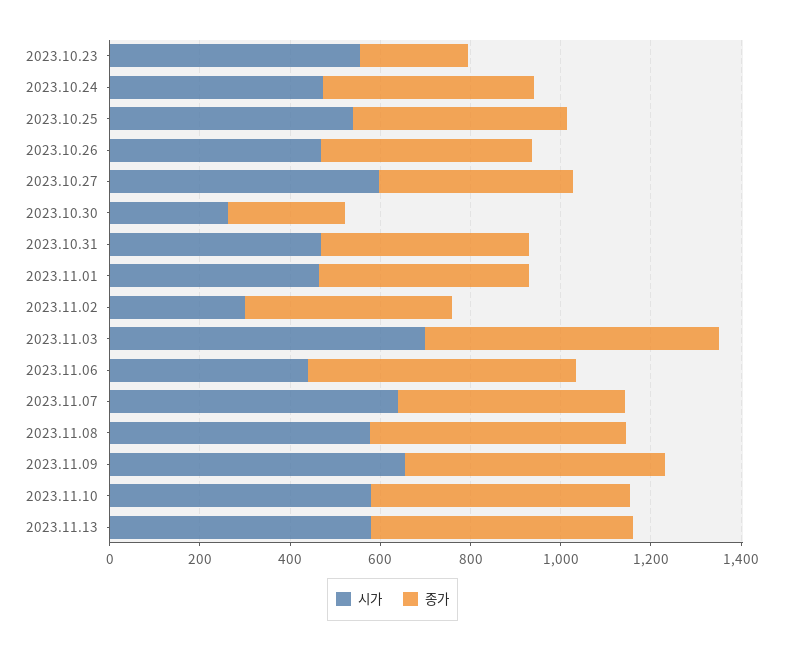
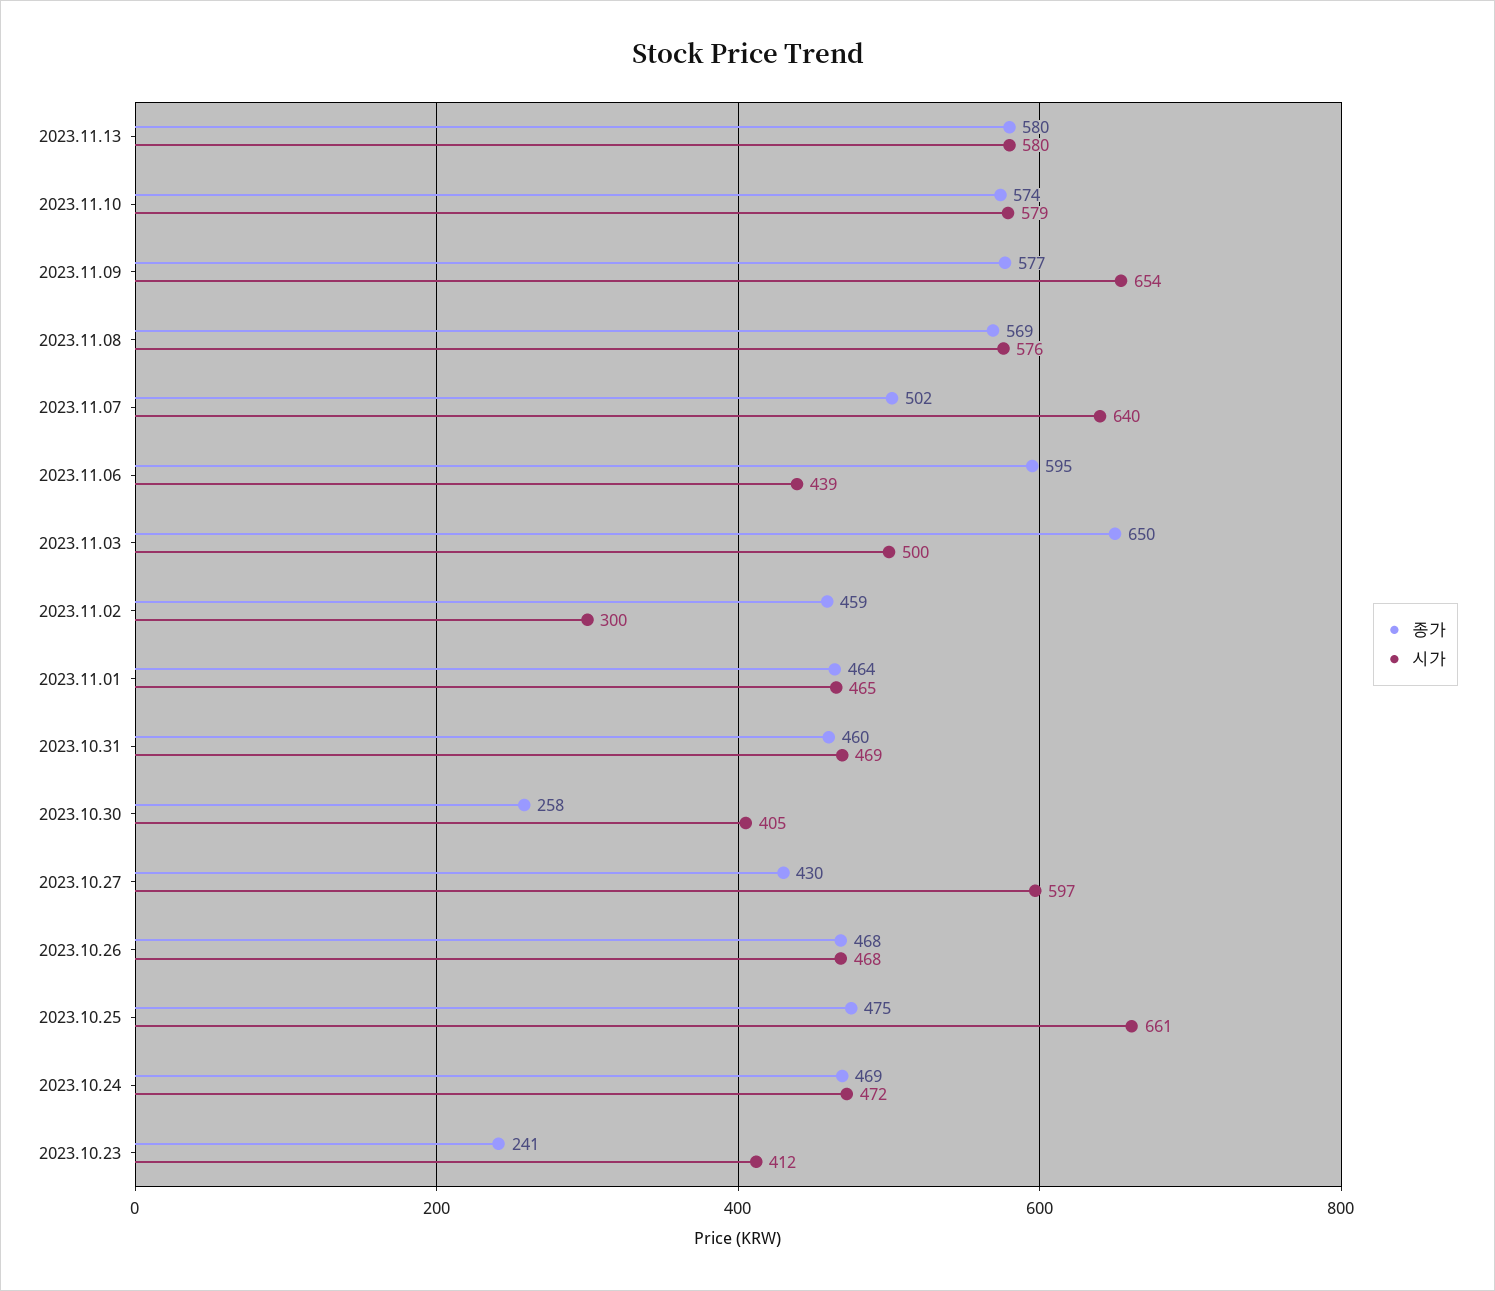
  {
    "시가": {
-     "2023.10.23": 550,
+     "2023.10.23": 412,
      "2023.10.24": 472,
-     "2023.10.25": 550,
+     "2023.10.25": 661,
      "2023.10.26": 468,
      "2023.10.27": 597,
-     "2023.10.30": 250,
+     "2023.10.30": 405,
      "2023.10.31": 469,
      "2023.11.01": 465,
      "2023.11.02": 300,
-     "2023.11.03": 700,
+     "2023.11.03": 500,
      "2023.11.06": 439,
      "2023.11.07": 640,
      "2023.11.08": 576,
      "2023.11.09": 654,
      "2023.11.10": 579,
      "2023.11.13": 580
    },
    "종가": {
      "2023.10.23": 241,
      "2023.10.24": 469,
      "2023.10.25": 475,
      "2023.10.26": 468,
      "2023.10.27": 430,
      "2023.10.30": 258,
      "2023.10.31": 460,
      "2023.11.01": 464,
      "2023.11.02": 459,
      "2023.11.03": 650,
      "2023.11.06": 595,
      "2023.11.07": 502,
      "2023.11.08": 569,
      "2023.11.09": 577,
      "2023.11.10": 574,
      "2023.11.13": 580
    }
  }

